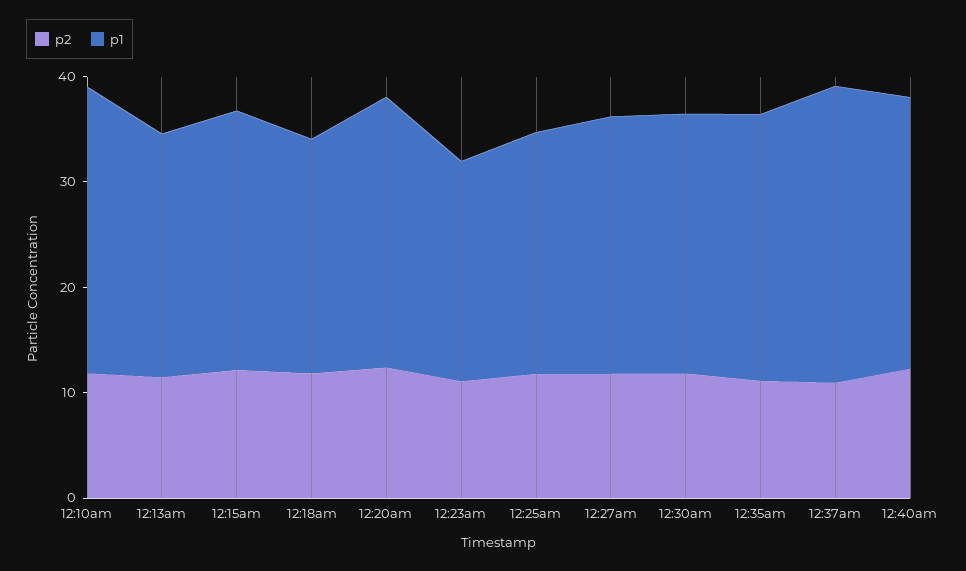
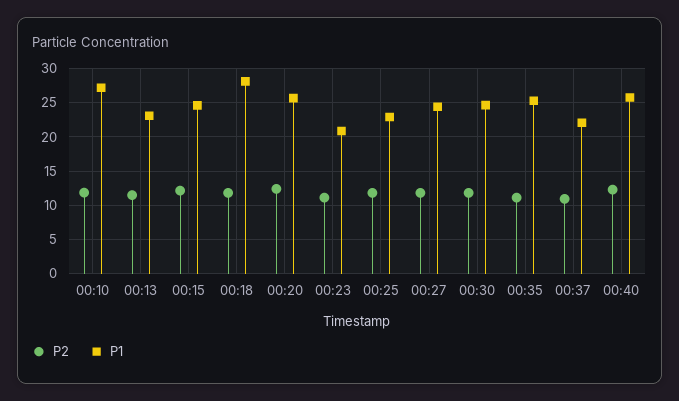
  {
    "p2": {
      "12:10am": 12,
      "12:13am": 11,
      "12:15am": 12,
      "12:18am": 12,
      "12:20am": 12,
      "12:23am": 11,
      "12:25am": 12,
      "12:27am": 12,
      "12:30am": 12,
      "12:35am": 11,
      "12:37am": 11,
      "12:40am": 12
    },
    "p1": {
      "12:10am": 27,
      "12:13am": 23,
      "12:15am": 25,
-     "12:18am": 22,
+     "12:18am": 28,
      "12:20am": 26,
      "12:23am": 21,
      "12:25am": 23,
      "12:27am": 24,
      "12:30am": 25,
      "12:35am": 25,
-     "12:37am": 28,
+     "12:37am": 22,
      "12:40am": 26
    }
  }

